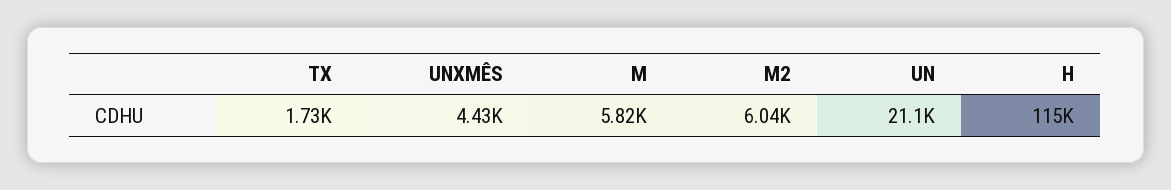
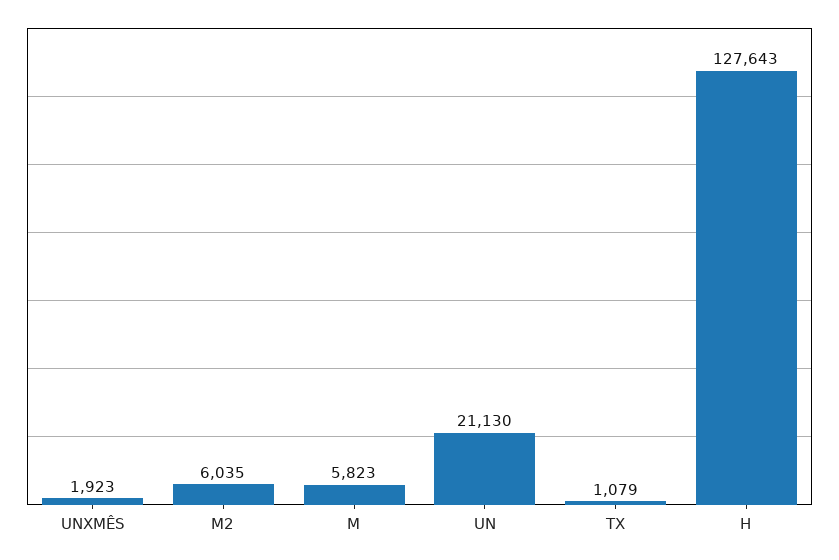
  {
-   "TX": 1730,
+   "TX": 1079,
-   "UNXMÊS": 4430,
+   "UNXMÊS": 1923,
    "M": 5823,
    "M2": 6035,
    "UN": 21130,
-   "H": 115000
+   "H": 127643
  }

